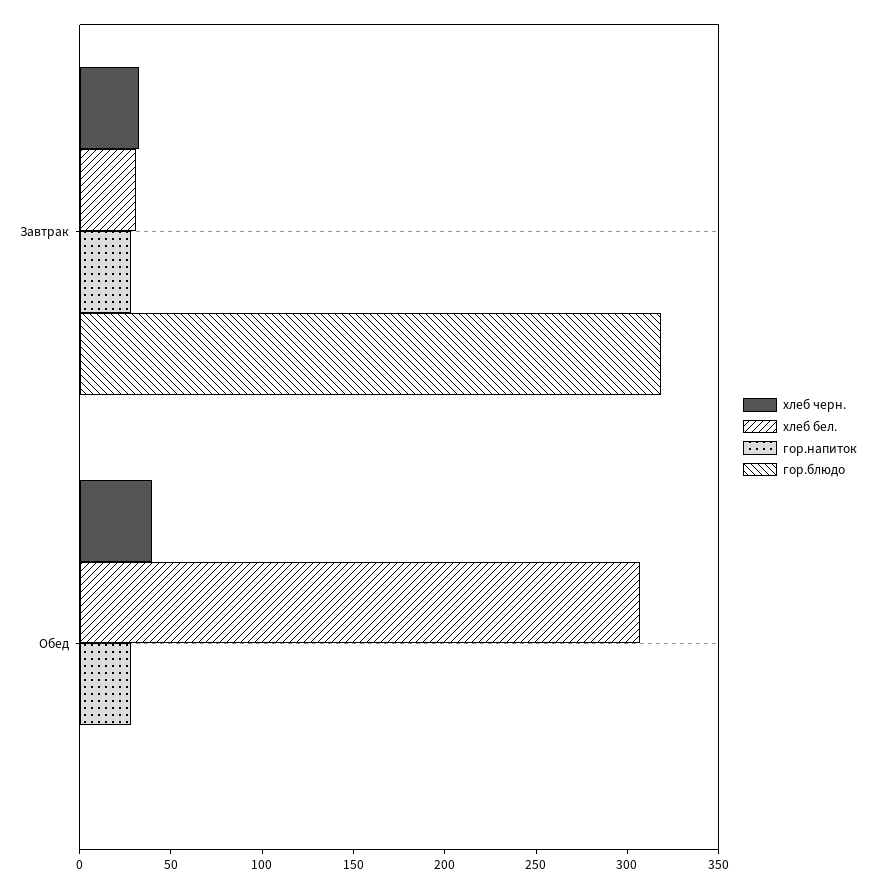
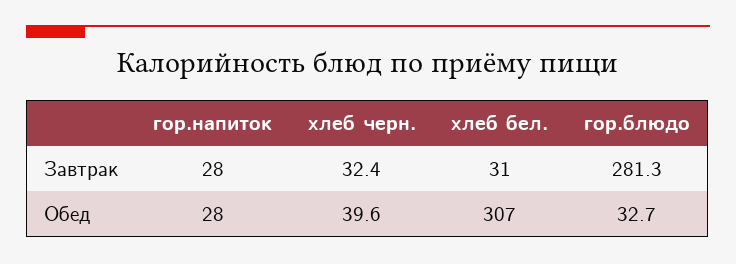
  {
    "хлеб черн.": {
      "Завтрак": 32.4,
      "Обед": 39.6
    },
    "хлеб бел.": {
      "Завтрак": 31,
      "Обед": 307
    },
    "гор.напиток": {
      "Завтрак": 28,
      "Обед": 28
    },
    "гор.блюдо": {
-     "Завтрак": 320,
+     "Завтрак": 281.3,
-     "Обед": 0
+     "Обед": 32.7
    }
  }

